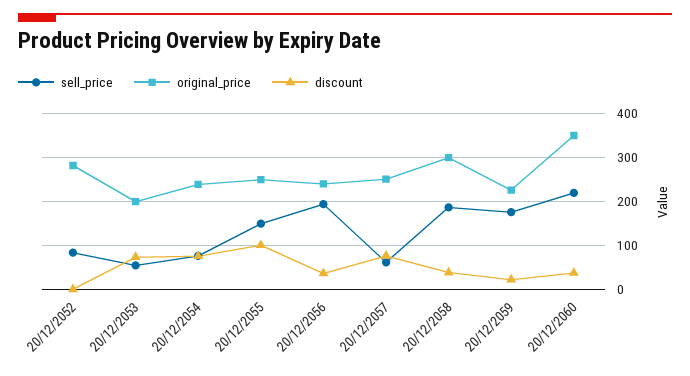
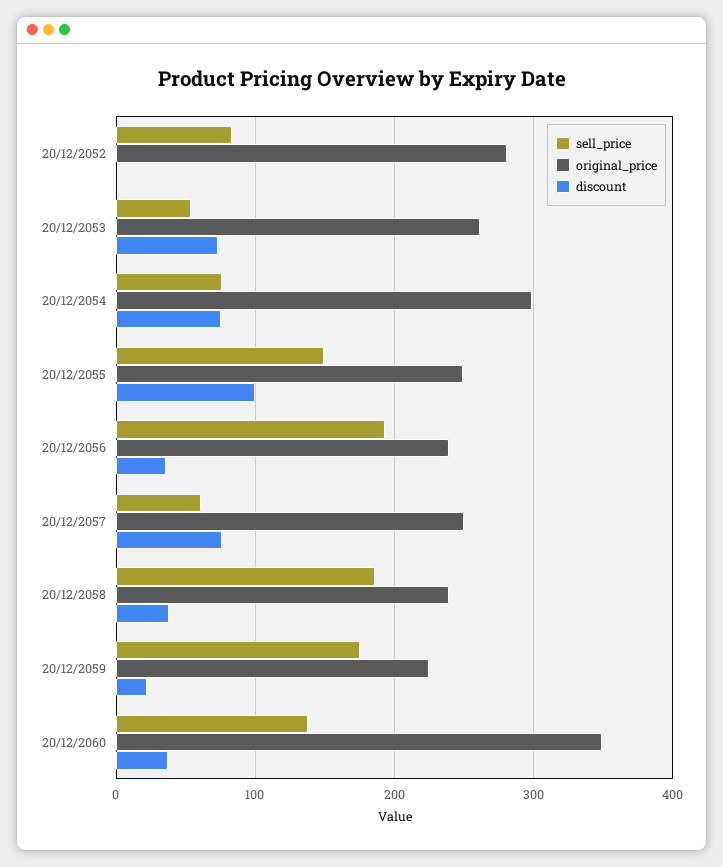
  {
    "sell_price": {
      "20/12/2052": 80,
      "20/12/2053": 50,
      "20/12/2054": 80,
      "20/12/2055": 150,
      "20/12/2056": 190,
      "20/12/2057": 60,
      "20/12/2058": 190,
      "20/12/2059": 180,
-     "20/12/2060": 220
+     "20/12/2060": 140
    },
    "original_price": {
      "20/12/2052": 280,
-     "20/12/2053": 200,
+     "20/12/2053": 260,
-     "20/12/2054": 240,
+     "20/12/2054": 300,
      "20/12/2055": 250,
      "20/12/2056": 240,
      "20/12/2057": 250,
-     "20/12/2058": 300,
+     "20/12/2058": 240,
      "20/12/2059": 230,
      "20/12/2060": 350
    },
    "discount": {
      "20/12/2052": 0,
      "20/12/2053": 70,
      "20/12/2054": 80,
      "20/12/2055": 100,
      "20/12/2056": 40,
      "20/12/2057": 80,
      "20/12/2058": 40,
      "20/12/2059": 20,
      "20/12/2060": 40
    }
  }

